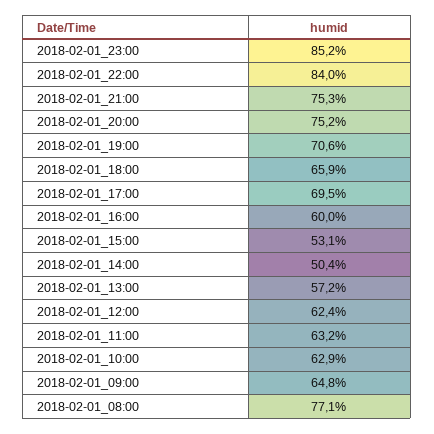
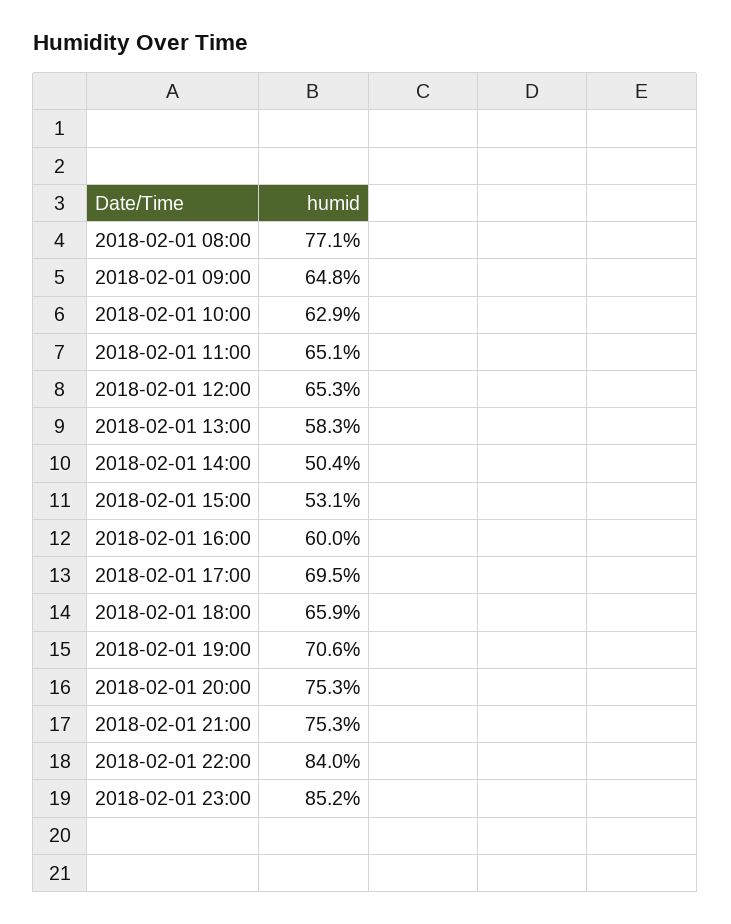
  {
    "2018-02-01_23:00": 85.2,
    "2018-02-01_22:00": 84,
    "2018-02-01_21:00": 75.3,
-   "2018-02-01_20:00": 75.2,
+   "2018-02-01_20:00": 75.3,
    "2018-02-01_19:00": 70.6,
    "2018-02-01_18:00": 65.9,
    "2018-02-01_17:00": 69.5,
    "2018-02-01_16:00": 60,
    "2018-02-01_15:00": 53.1,
    "2018-02-01_14:00": 50.4,
-   "2018-02-01_13:00": 57.2,
+   "2018-02-01_13:00": 58.3,
-   "2018-02-01_12:00": 62.4,
+   "2018-02-01_12:00": 65.3,
-   "2018-02-01_11:00": 63.2,
+   "2018-02-01_11:00": 65.1,
    "2018-02-01_10:00": 62.9,
    "2018-02-01_09:00": 64.8,
    "2018-02-01_08:00": 77.1
  }

